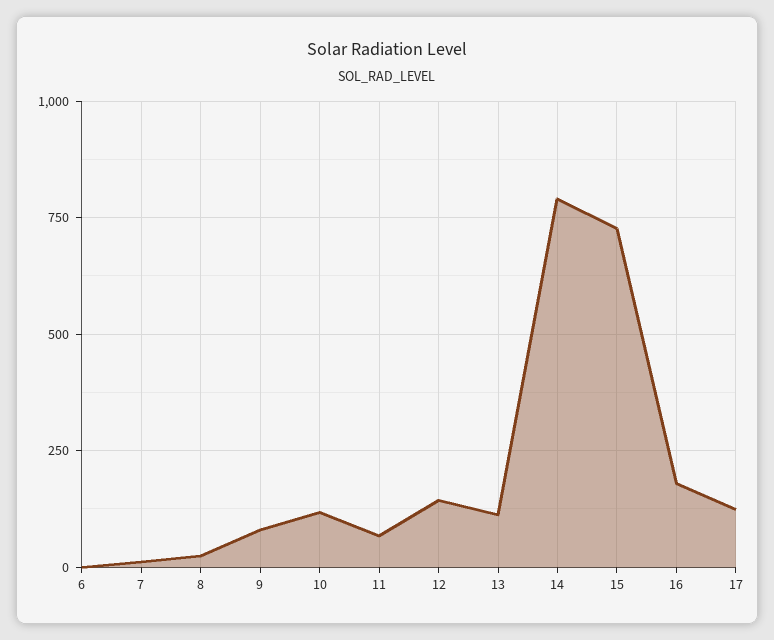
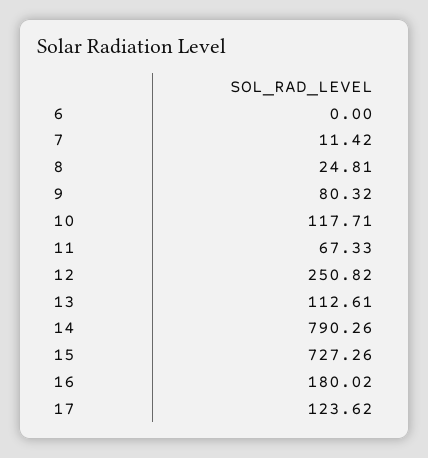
  {
    "6": 0,
    "7": 11.42,
    "8": 24.81,
    "9": 80.32,
    "10": 117.71,
    "11": 67.33,
-   "12": 150,
+   "12": 250.82,
    "13": 112.61,
    "14": 790.26,
    "15": 727.26,
    "16": 180.02,
    "17": 123.62
  }

